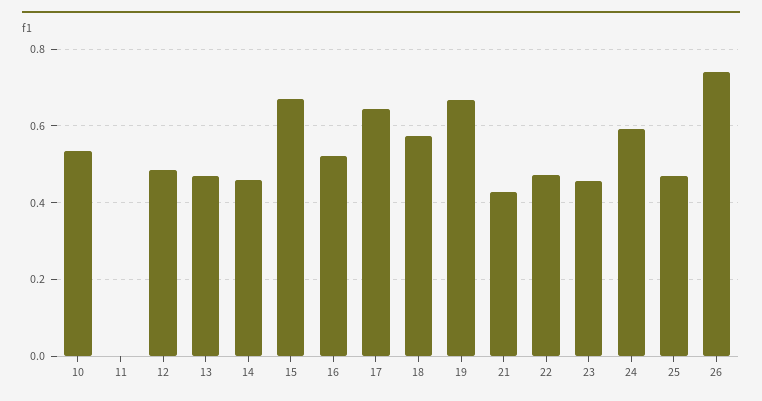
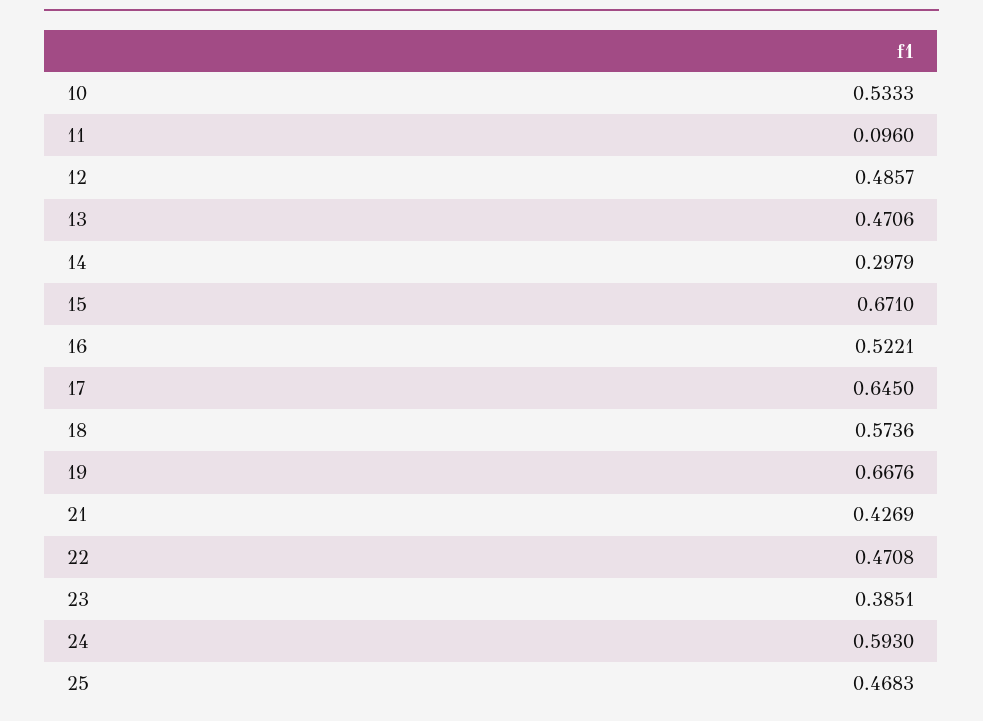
  {
    "10": 0.5333,
-   "11": 0,
+   "11": 0.096,
    "12": 0.4857,
    "13": 0.4706,
-   "14": 0.46,
+   "14": 0.2979,
    "15": 0.671,
    "16": 0.5221,
    "17": 0.645,
    "18": 0.5736,
    "19": 0.6676,
    "21": 0.4269,
    "22": 0.4708,
-   "23": 0.46,
+   "23": 0.3851,
    "24": 0.593,
-   "25": 0.4683,
+   "25": 0.4683
-   "26": 0.74
  }

